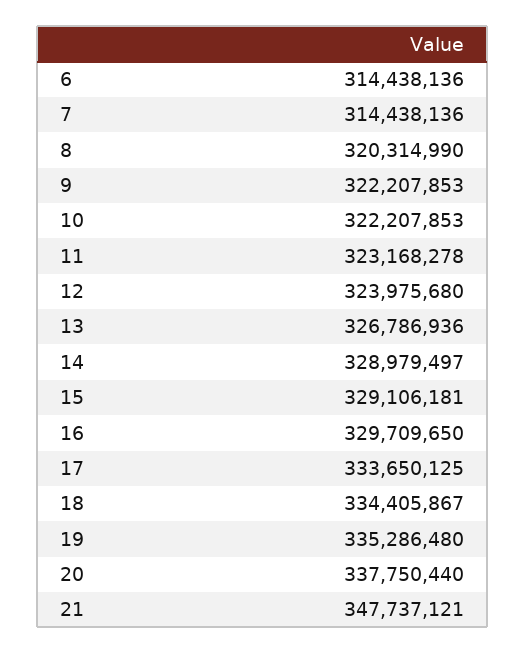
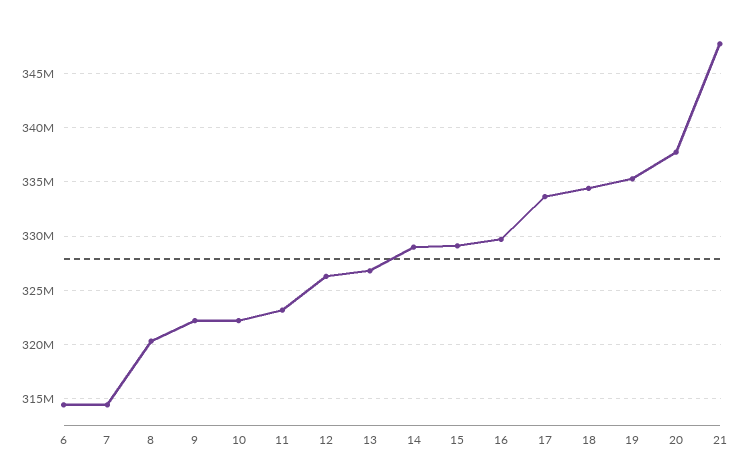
  {
    "6": 314438136,
    "7": 314438136,
    "8": 320314990,
    "9": 322207853,
    "10": 322207853,
    "11": 323168278,
-   "12": 323975680,
+   "12": 326000000,
    "13": 326786936,
    "14": 328979497,
    "15": 329106181,
    "16": 329709650,
    "17": 333650125,
    "18": 334405867,
    "19": 335286480,
    "20": 337750440,
    "21": 347737121
  }

